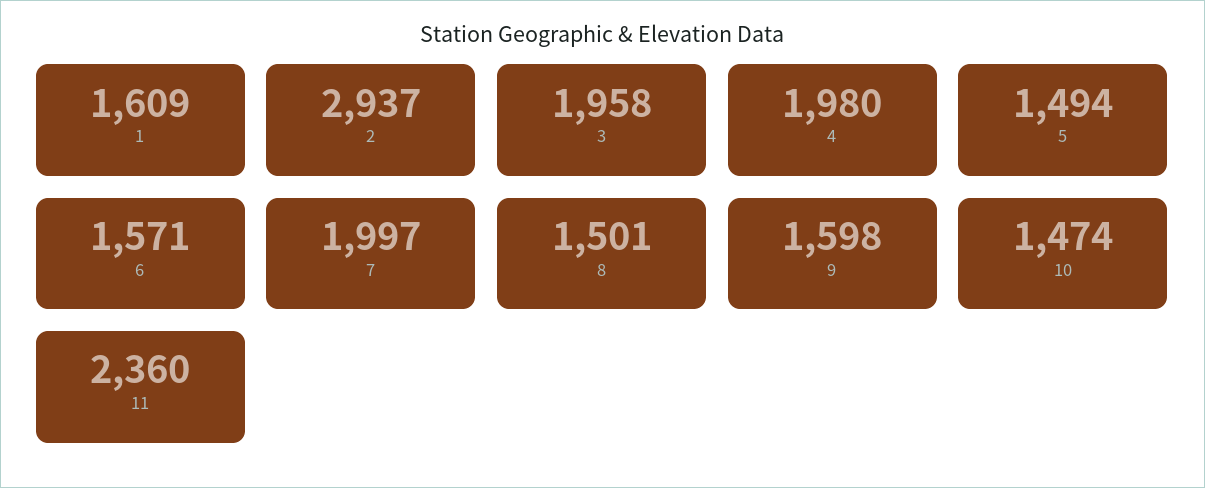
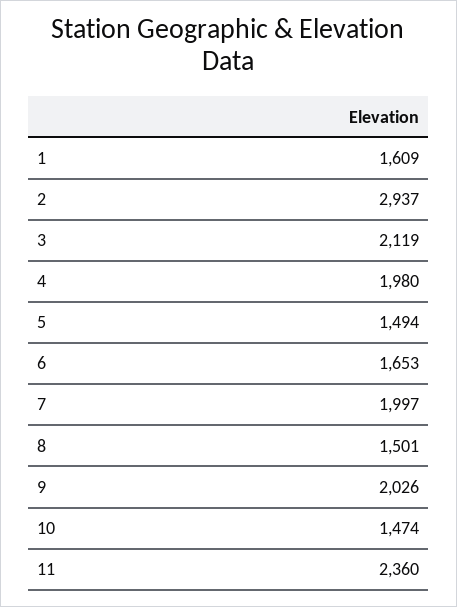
  {
    "1": 1609,
    "2": 2937,
-   "3": 1958,
+   "3": 2119,
    "4": 1980,
    "5": 1494,
-   "6": 1571,
+   "6": 1653,
    "7": 1997,
    "8": 1501,
-   "9": 1598,
+   "9": 2026,
    "10": 1474,
    "11": 2360
  }

